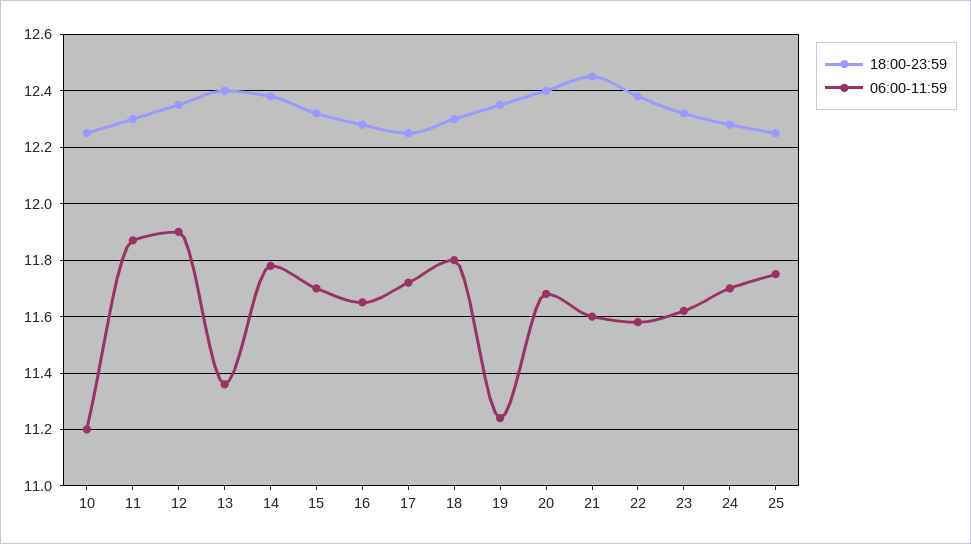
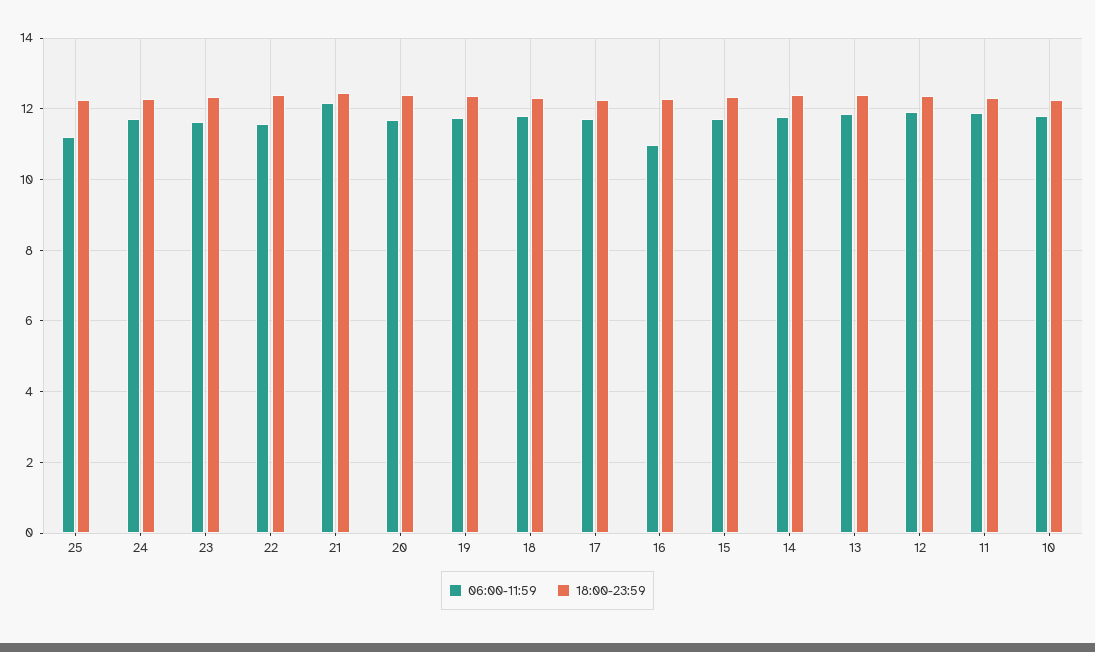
  {
    "18:00-23:59": {
      "10": 12.25,
      "11": 12.3,
      "12": 12.35,
      "13": 12.4,
      "14": 12.4,
      "15": 12.3,
      "16": 12.3,
      "17": 12.25,
      "18": 12.3,
      "19": 12.35,
      "20": 12.4,
      "21": 12.45,
      "22": 12.4,
      "23": 12.3,
      "24": 12.3,
      "25": 12.25
    },
    "06:00-11:59": {
-     "10": 11.2,
+     "10": 11.8,
      "11": 11.85,
      "12": 11.9,
-     "13": 11.35,
+     "13": 11.8,
      "14": 11.8,
      "15": 11.7,
-     "16": 11.65,
+     "16": 11,
      "17": 11.7,
      "18": 11.8,
-     "19": 11.25,
+     "19": 11.8,
      "20": 11.7,
-     "21": 11.6,
+     "21": 12.2,
      "22": 11.6,
      "23": 11.6,
      "24": 11.7,
-     "25": 11.75
+     "25": 11.2
    }
  }

